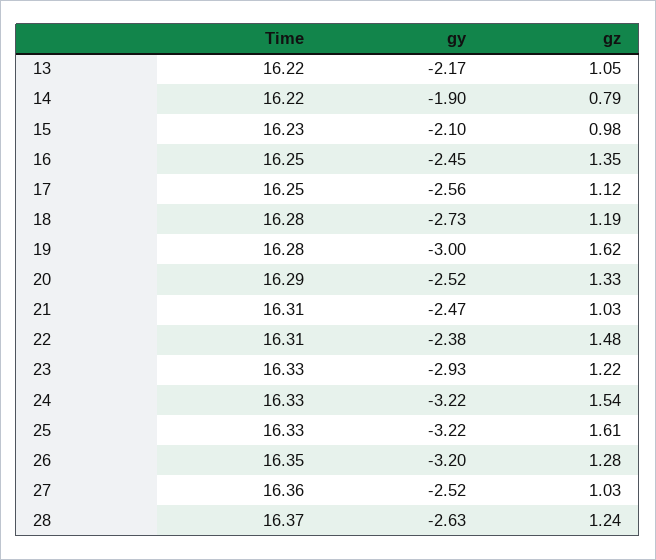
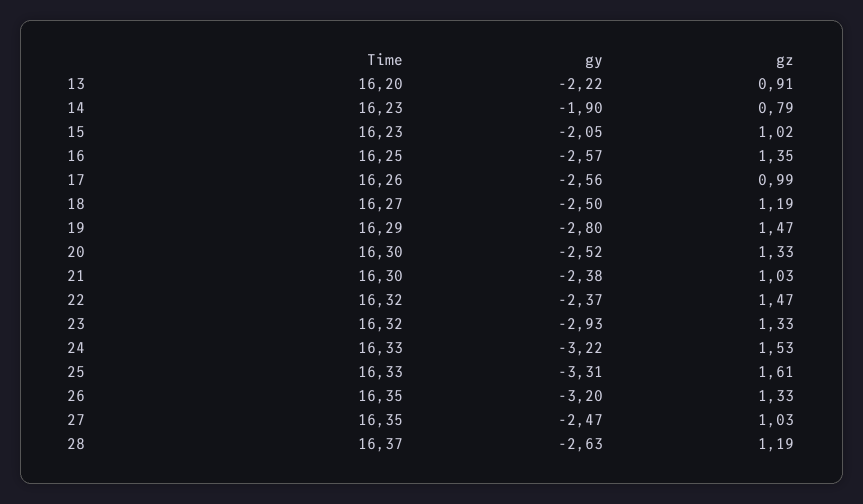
  {
    "Time": {
-     "13": 16.22,
+     "13": 16.2,
-     "14": 16.22,
+     "14": 16.23,
      "15": 16.23,
      "16": 16.25,
-     "17": 16.25,
+     "17": 16.26,
-     "18": 16.28,
+     "18": 16.27,
-     "19": 16.28,
+     "19": 16.29,
-     "20": 16.29,
+     "20": 16.3,
-     "21": 16.31,
+     "21": 16.3,
-     "22": 16.31,
+     "22": 16.32,
-     "23": 16.33,
+     "23": 16.32,
      "24": 16.33,
      "25": 16.33,
      "26": 16.35,
-     "27": 16.36,
+     "27": 16.35,
      "28": 16.37
    },
    "gy": {
-     "13": -2.17,
+     "13": -2.22,
      "14": -1.9,
-     "15": -2.1,
+     "15": -2.05,
-     "16": -2.45,
+     "16": -2.57,
      "17": -2.56,
-     "18": -2.73,
+     "18": -2.5,
-     "19": -3,
+     "19": -2.8,
      "20": -2.52,
-     "21": -2.47,
+     "21": -2.38,
-     "22": -2.38,
+     "22": -2.37,
      "23": -2.93,
      "24": -3.22,
-     "25": -3.22,
+     "25": -3.31,
      "26": -3.2,
-     "27": -2.52,
+     "27": -2.47,
      "28": -2.63
    },
    "gz": {
-     "13": 1.05,
+     "13": 0.91,
      "14": 0.79,
-     "15": 0.98,
+     "15": 1.02,
      "16": 1.35,
-     "17": 1.12,
+     "17": 0.99,
      "18": 1.19,
-     "19": 1.62,
+     "19": 1.47,
      "20": 1.33,
      "21": 1.03,
-     "22": 1.48,
+     "22": 1.47,
-     "23": 1.22,
+     "23": 1.33,
-     "24": 1.54,
+     "24": 1.53,
      "25": 1.61,
-     "26": 1.28,
+     "26": 1.33,
      "27": 1.03,
-     "28": 1.24
+     "28": 1.19
    }
  }

